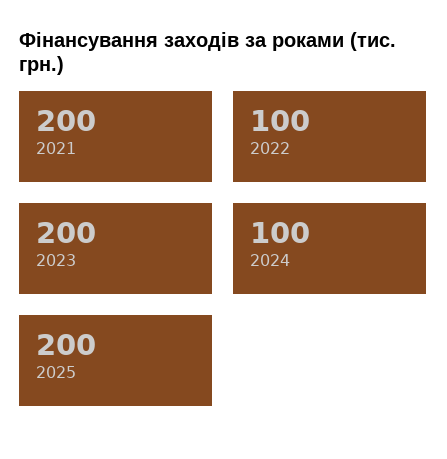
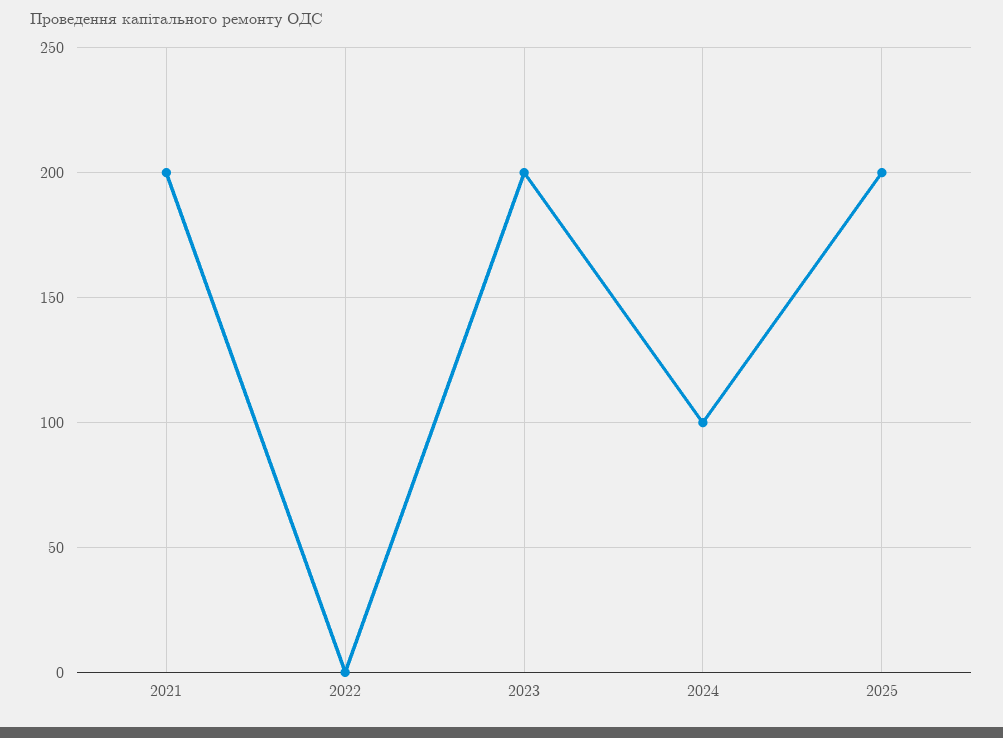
  {
    "2021": 200,
-   "2022": 100,
+   "2022": 0,
    "2023": 200,
    "2024": 100,
    "2025": 200
  }

